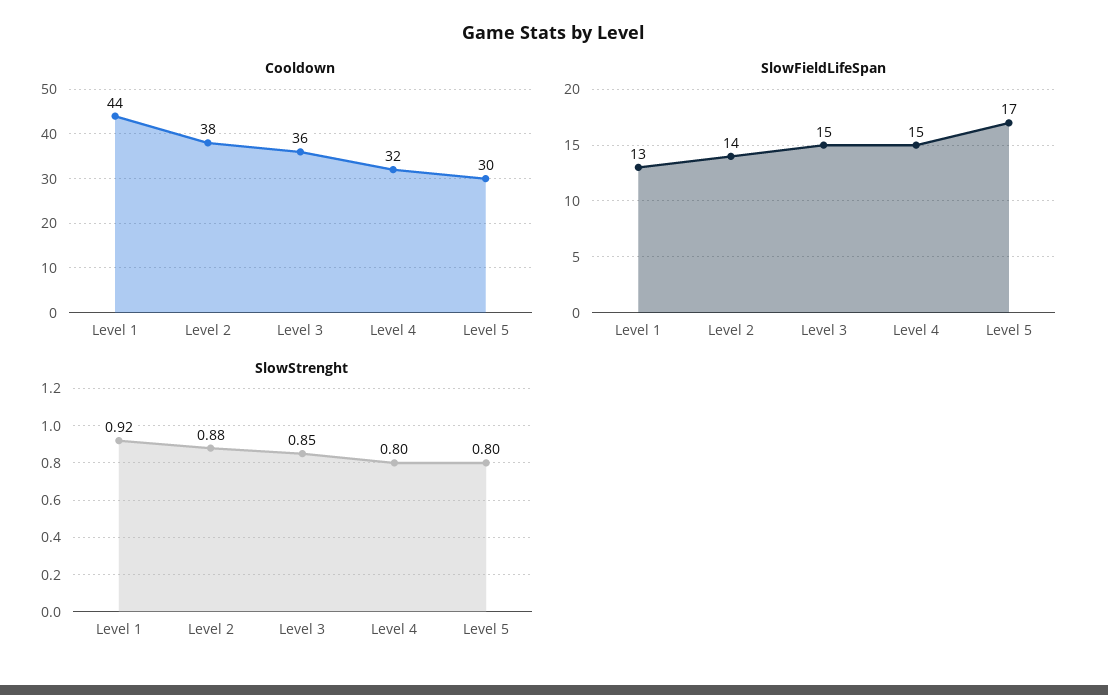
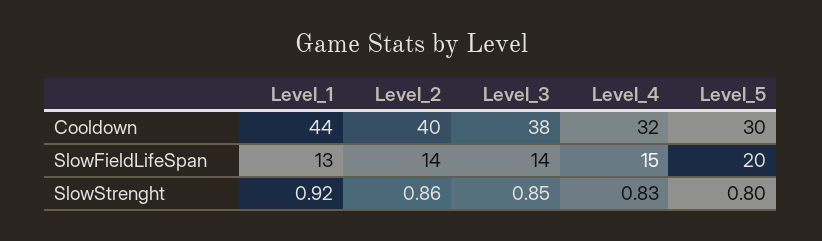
  {
    "Cooldown": {
      "Level 1": 44,
-     "Level 2": 38,
+     "Level 2": 40,
-     "Level 3": 36,
+     "Level 3": 38,
      "Level 4": 32,
      "Level 5": 30
    },
    "SlowFieldLifeSpan": {
      "Level 1": 13,
      "Level 2": 14,
-     "Level 3": 15,
+     "Level 3": 14,
      "Level 4": 15,
-     "Level 5": 17
+     "Level 5": 20
    },
    "SlowStrenght": {
      "Level 1": 0.92,
-     "Level 2": 0.88,
+     "Level 2": 0.86,
      "Level 3": 0.85,
-     "Level 4": 0.8,
+     "Level 4": 0.83,
      "Level 5": 0.8
    }
  }

